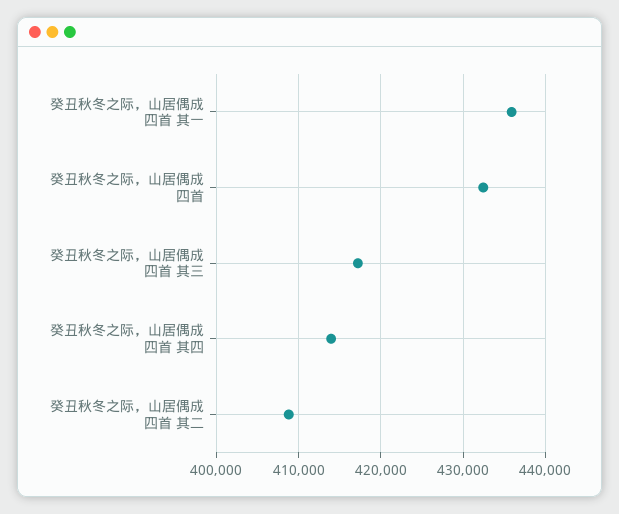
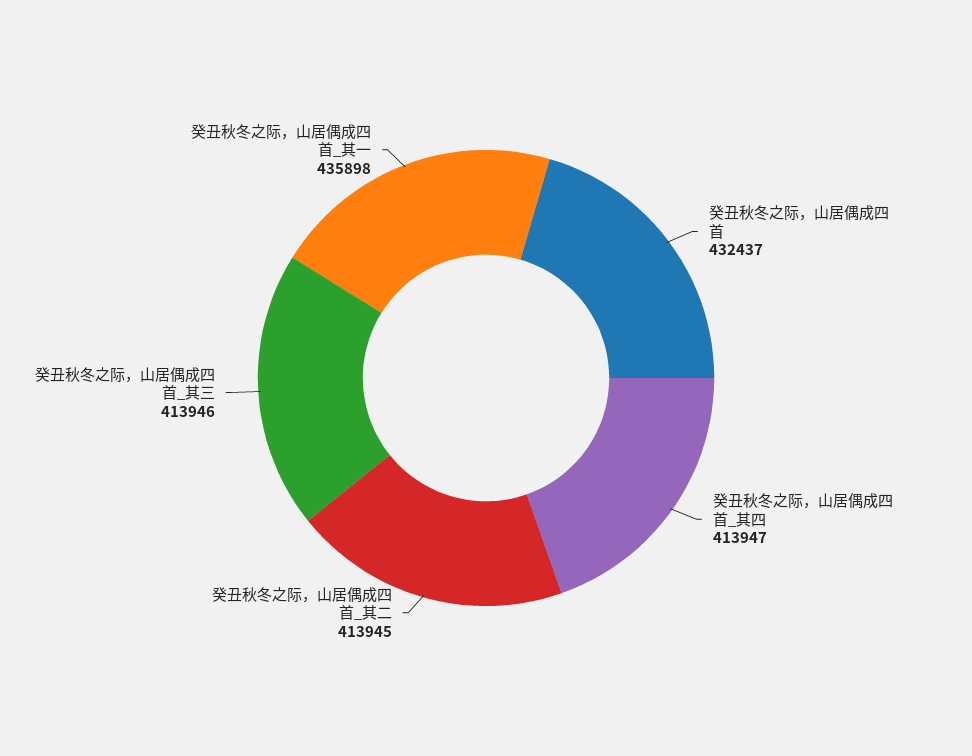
  {
    "癸丑秋冬之际，山居偶成四首 其一": 435898,
    "癸丑秋冬之际，山居偶成四首": 432437,
-   "癸丑秋冬之际，山居偶成四首 其三": 417000,
+   "癸丑秋冬之际，山居偶成四首 其三": 413946,
    "癸丑秋冬之际，山居偶成四首 其四": 413947,
-   "癸丑秋冬之际，山居偶成四首 其二": 409000
+   "癸丑秋冬之际，山居偶成四首 其二": 413945
  }

